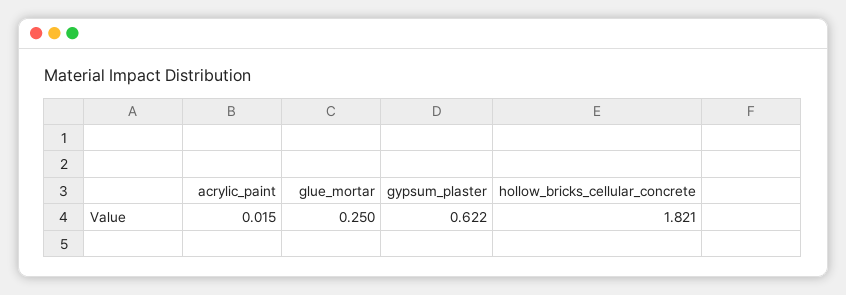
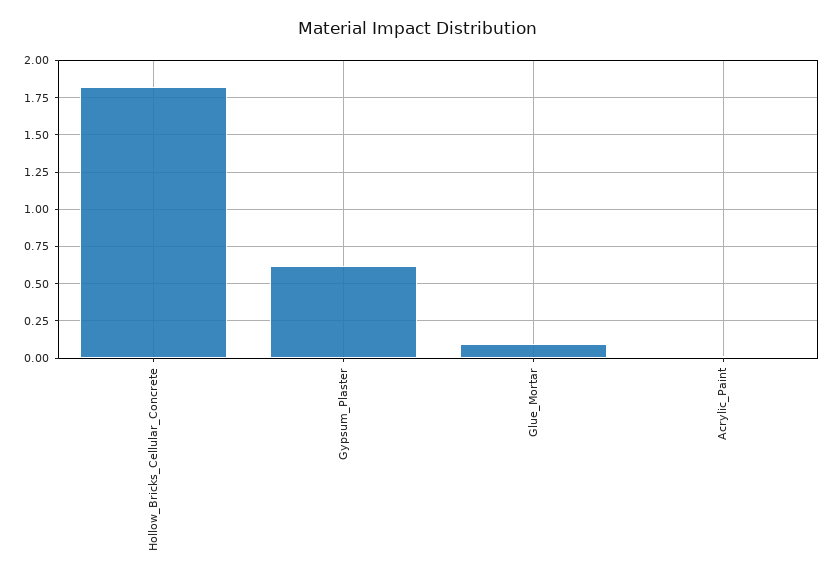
  {
    "acrylic_paint": 0.015,
-   "glue_mortar": 0.25,
+   "glue_mortar": 0.1,
    "gypsum_plaster": 0.622,
    "hollow_bricks_cellular_concrete": 1.821
  }

